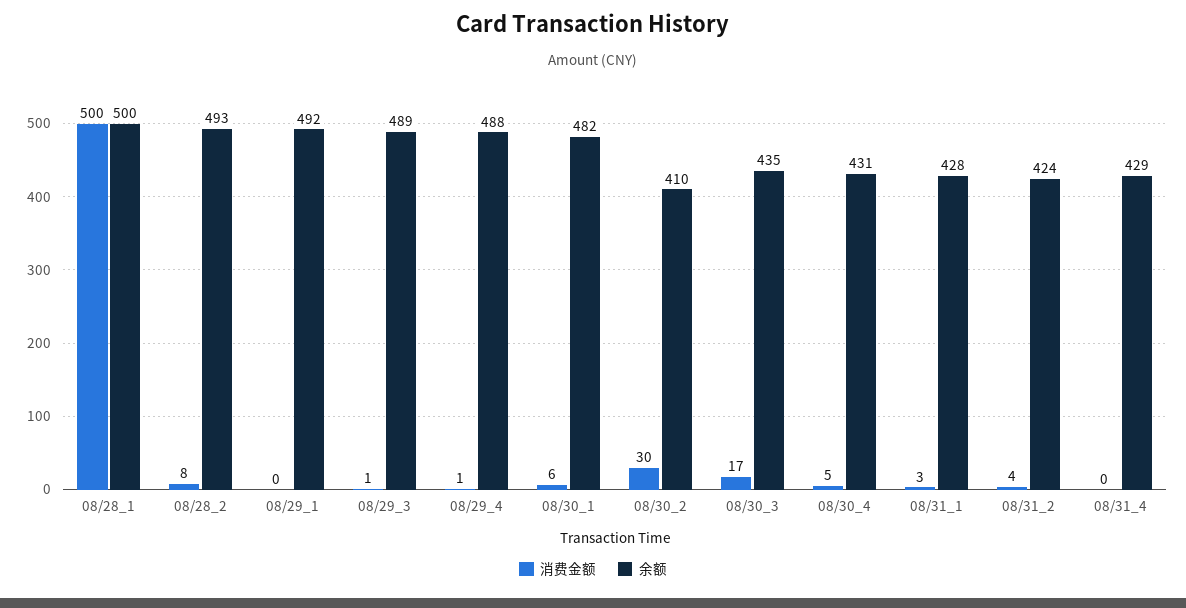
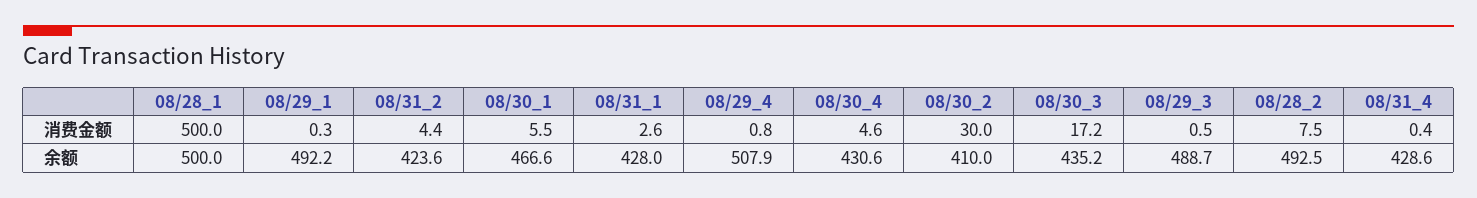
  {
    "消费金额": {
      "08/28_1": 500,
      "08/28_2": 7.5,
      "08/29_1": 0.3,
      "08/29_3": 0.5,
      "08/29_4": 0.8,
      "08/30_1": 5.5,
      "08/30_2": 30,
      "08/30_3": 17.2,
      "08/30_4": 4.6,
      "08/31_1": 2.6,
      "08/31_2": 4.4,
      "08/31_4": 0.4
    },
    "余额": {
      "08/28_1": 500,
      "08/28_2": 492.5,
      "08/29_1": 492.2,
      "08/29_3": 488.7,
-     "08/29_4": 488,
+     "08/29_4": 507.9,
-     "08/30_1": 482,
+     "08/30_1": 466.6,
      "08/30_2": 410,
      "08/30_3": 435.2,
      "08/30_4": 430.6,
      "08/31_1": 428,
      "08/31_2": 423.6,
      "08/31_4": 428.6
    }
  }

